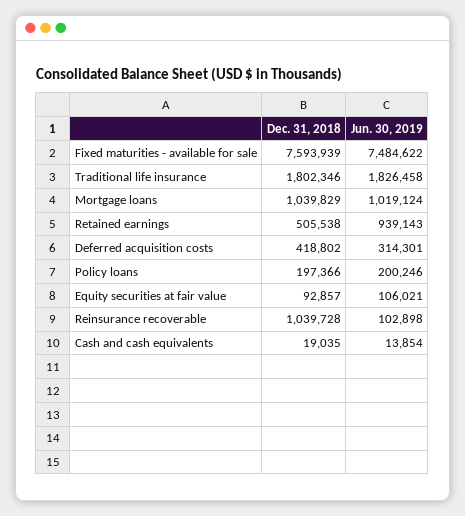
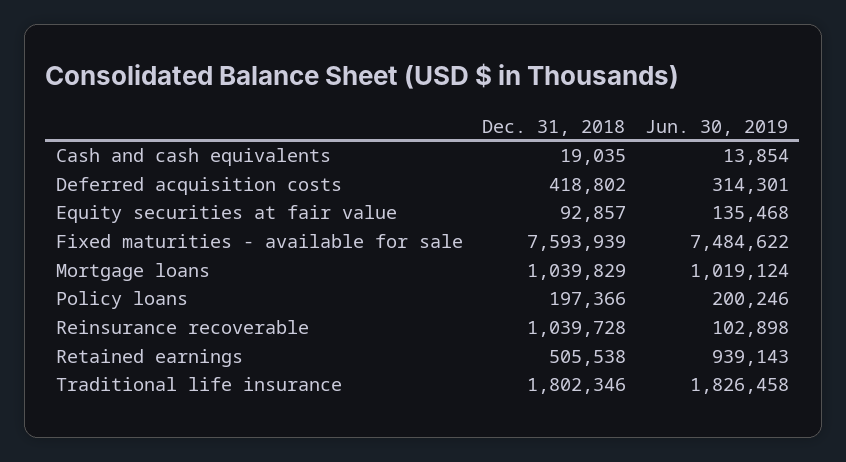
  {
    "Dec. 31, 2018": {
      "Fixed maturities - available for sale": 7593939,
      "Traditional life insurance": 1802346,
      "Mortgage loans": 1039829,
      "Retained earnings": 505538,
      "Deferred acquisition costs": 418802,
      "Policy loans": 197366,
      "Equity securities at fair value": 92857,
      "Reinsurance recoverable": 1039728,
      "Cash and cash equivalents": 19035
    },
    "Jun. 30, 2019": {
      "Fixed maturities - available for sale": 7484622,
      "Traditional life insurance": 1826458,
      "Mortgage loans": 1019124,
      "Retained earnings": 939143,
      "Deferred acquisition costs": 314301,
      "Policy loans": 200246,
-     "Equity securities at fair value": 106021,
+     "Equity securities at fair value": 135468,
      "Reinsurance recoverable": 102898,
      "Cash and cash equivalents": 13854
    }
  }

